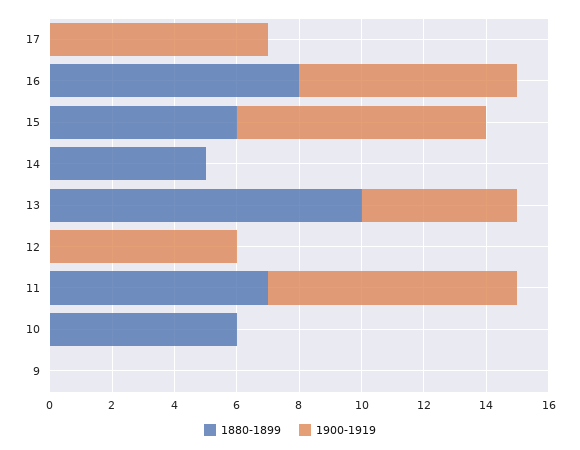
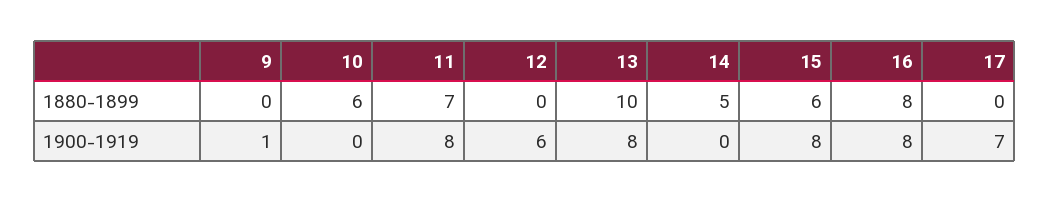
  {
    "1880-1899": {
      "17": 0,
      "16": 8,
      "15": 6,
      "14": 5,
      "13": 10,
      "12": 0,
      "11": 7,
      "10": 6,
      "9": 0
    },
    "1900-1919": {
      "17": 7,
-     "16": 7,
+     "16": 8,
      "15": 8,
      "14": 0,
-     "13": 5,
+     "13": 8,
      "12": 6,
      "11": 8,
      "10": 0,
-     "9": 0
+     "9": 1
    }
  }

